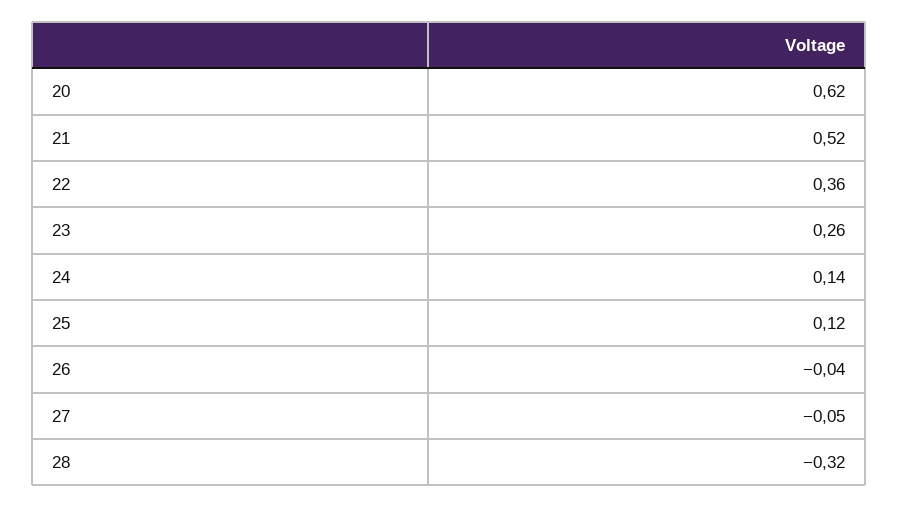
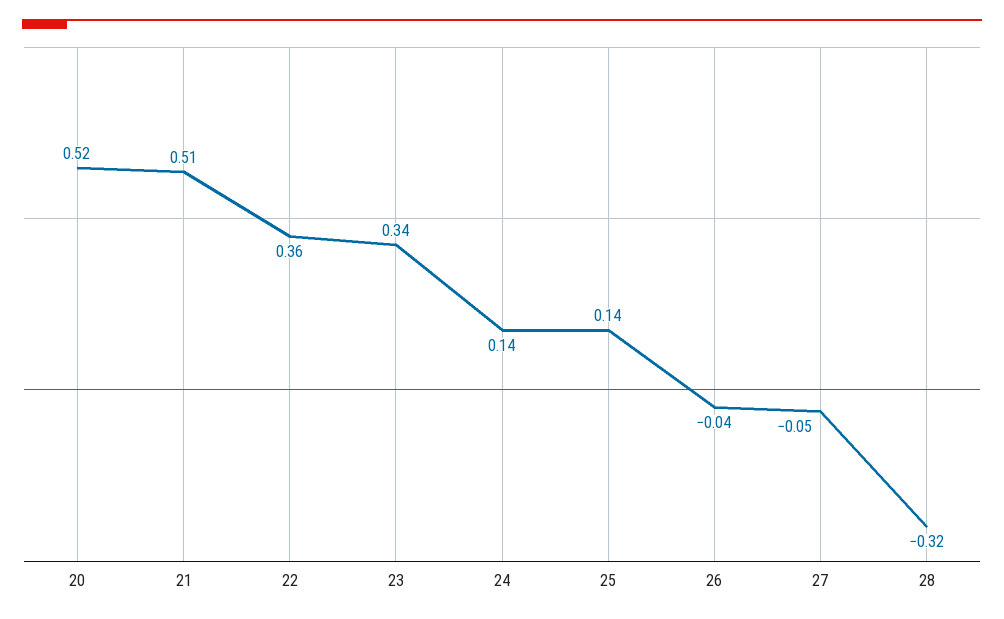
  {
-   "20": 0.62,
+   "20": 0.52,
-   "21": 0.52,
+   "21": 0.51,
    "22": 0.36,
-   "23": 0.26,
+   "23": 0.34,
    "24": 0.14,
-   "25": 0.12,
+   "25": 0.14,
    "26": -0.04,
    "27": -0.05,
    "28": -0.32
  }

